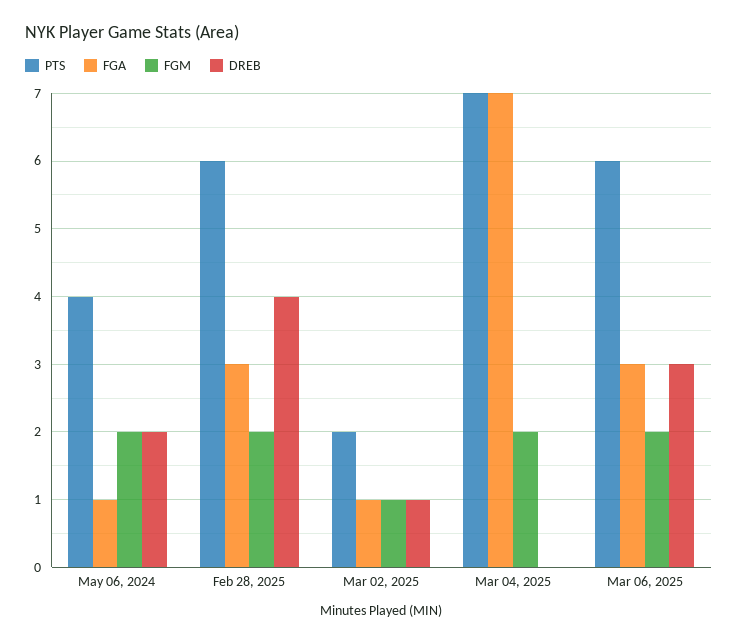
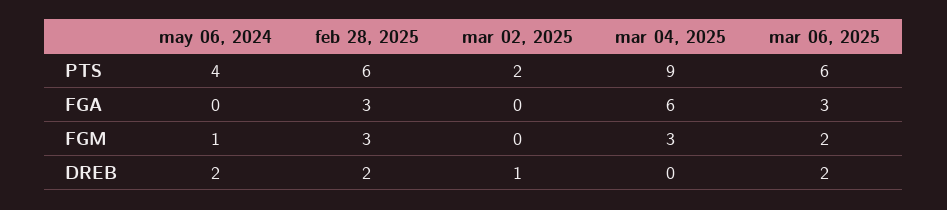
  {
    "PTS": {
      "May 06, 2024": 4,
      "Feb 28, 2025": 6,
      "Mar 02, 2025": 2,
-     "Mar 04, 2025": 7,
+     "Mar 04, 2025": 9,
      "Mar 06, 2025": 6
    },
    "FGA": {
-     "May 06, 2024": 1,
+     "May 06, 2024": 0,
      "Feb 28, 2025": 3,
-     "Mar 02, 2025": 1,
+     "Mar 02, 2025": 0,
-     "Mar 04, 2025": 7,
+     "Mar 04, 2025": 6,
      "Mar 06, 2025": 3
    },
    "FGM": {
-     "May 06, 2024": 2,
+     "May 06, 2024": 1,
-     "Feb 28, 2025": 2,
+     "Feb 28, 2025": 3,
-     "Mar 02, 2025": 1,
+     "Mar 02, 2025": 0,
-     "Mar 04, 2025": 2,
+     "Mar 04, 2025": 3,
      "Mar 06, 2025": 2
    },
    "DREB": {
      "May 06, 2024": 2,
-     "Feb 28, 2025": 4,
+     "Feb 28, 2025": 2,
      "Mar 02, 2025": 1,
      "Mar 04, 2025": 0,
-     "Mar 06, 2025": 3
+     "Mar 06, 2025": 2
    }
  }

